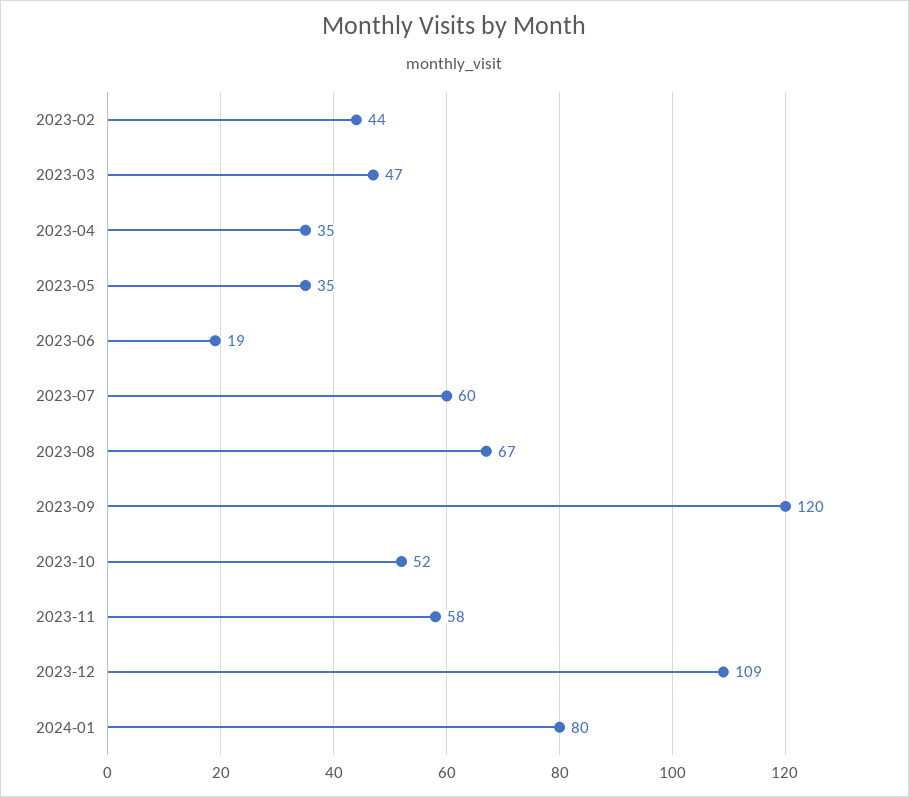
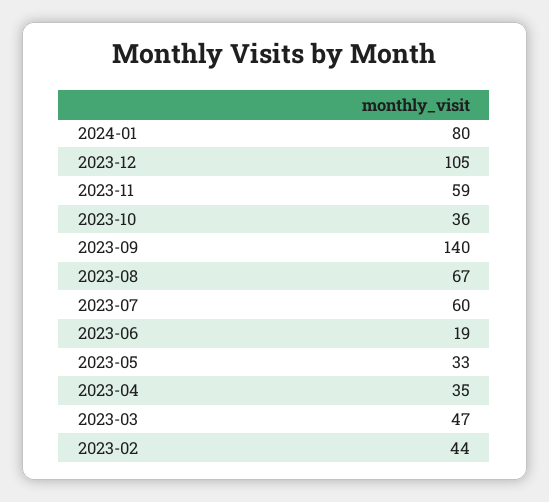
  {
    "2023-02": 44,
    "2023-03": 47,
    "2023-04": 35,
-   "2023-05": 35,
+   "2023-05": 33,
    "2023-06": 19,
    "2023-07": 60,
    "2023-08": 67,
-   "2023-09": 120,
+   "2023-09": 140,
-   "2023-10": 52,
+   "2023-10": 36,
-   "2023-11": 58,
+   "2023-11": 59,
-   "2023-12": 109,
+   "2023-12": 105,
    "2024-01": 80
  }

